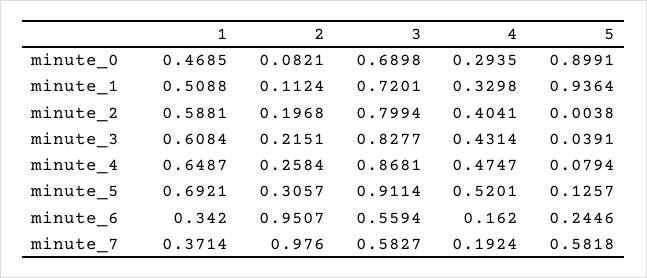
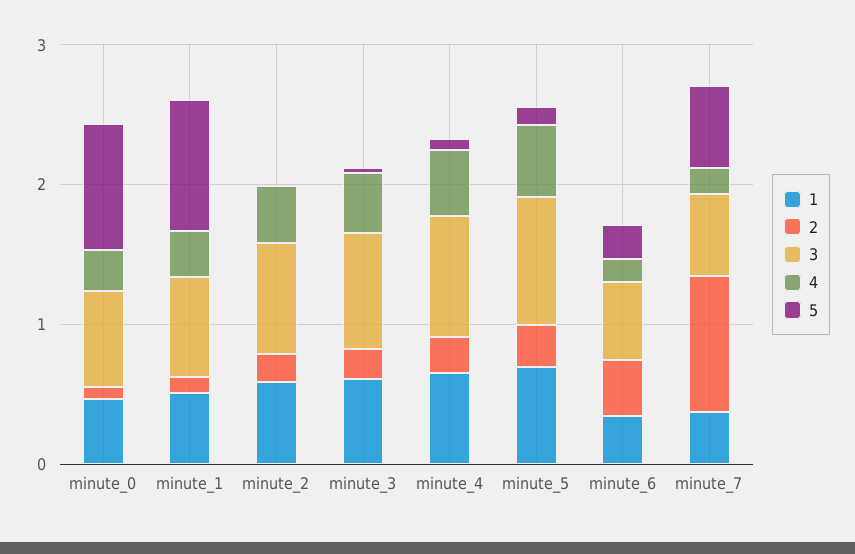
  {
    "1": {
      "minute_0": 0.4685,
      "minute_1": 0.5088,
      "minute_2": 0.5881,
      "minute_3": 0.6084,
      "minute_4": 0.6487,
      "minute_5": 0.6921,
      "minute_6": 0.342,
      "minute_7": 0.3714
    },
    "2": {
      "minute_0": 0.0821,
      "minute_1": 0.1124,
      "minute_2": 0.1968,
      "minute_3": 0.2151,
      "minute_4": 0.2584,
      "minute_5": 0.3057,
-     "minute_6": 0.9507,
+     "minute_6": 0.4,
      "minute_7": 0.976
    },
    "3": {
      "minute_0": 0.6898,
      "minute_1": 0.7201,
      "minute_2": 0.7994,
      "minute_3": 0.8277,
      "minute_4": 0.8681,
      "minute_5": 0.9114,
      "minute_6": 0.5594,
      "minute_7": 0.5827
    },
    "4": {
      "minute_0": 0.2935,
      "minute_1": 0.3298,
      "minute_2": 0.4041,
      "minute_3": 0.4314,
      "minute_4": 0.4747,
      "minute_5": 0.5201,
      "minute_6": 0.162,
      "minute_7": 0.1924
    },
    "5": {
      "minute_0": 0.8991,
      "minute_1": 0.9364,
      "minute_2": 0.0038,
      "minute_3": 0.0391,
      "minute_4": 0.0794,
      "minute_5": 0.1257,
      "minute_6": 0.2446,
      "minute_7": 0.5818
    }
  }

